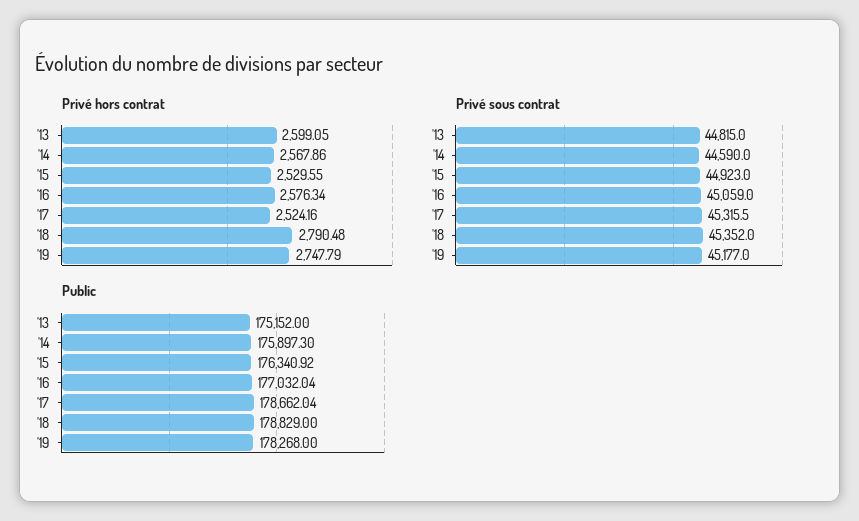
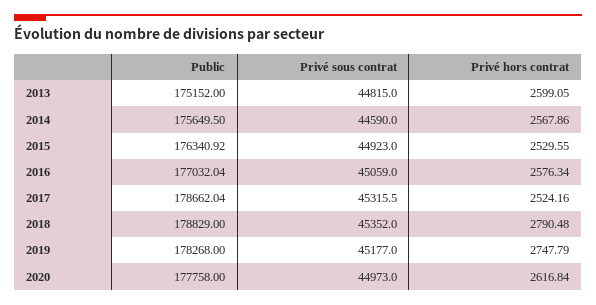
  {
    "Privé hors contrat": {
      "'13": 2599.05,
      "'14": 2567.86,
      "'15": 2529.55,
      "'16": 2576.34,
      "'17": 2524.16,
      "'18": 2790.48,
-     "'19": 2747.79
+     "'19": 2747.79,
+     "2020": 2616.84
    },
    "Privé sous contrat": {
      "'13": 44815,
      "'14": 44590,
      "'15": 44923,
      "'16": 45059,
      "'17": 45315.5,
      "'18": 45352,
-     "'19": 45177
+     "'19": 45177,
+     "2020": 44973
    },
    "Public": {
      "'13": 175152,
-     "'14": 175897.3,
+     "'14": 175649.5,
      "'15": 176340.92,
      "'16": 177032.04,
      "'17": 178662.04,
      "'18": 178829,
-     "'19": 178268
+     "'19": 178268,
+     "2020": 177758
    }
  }

